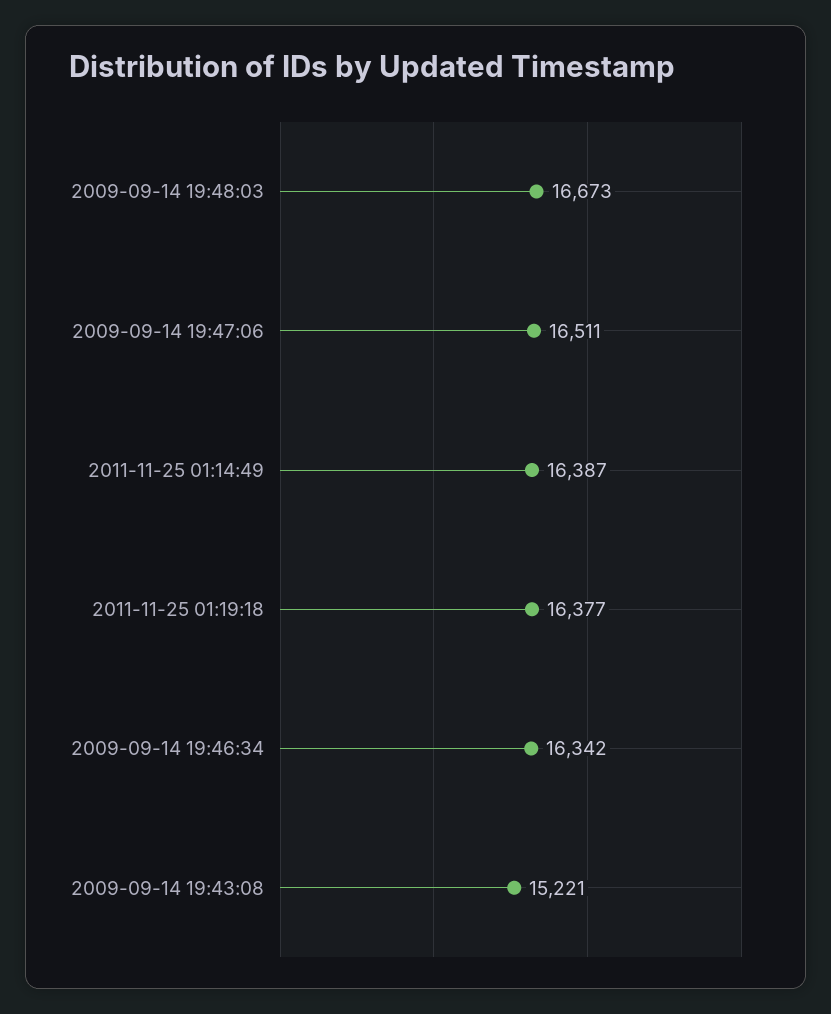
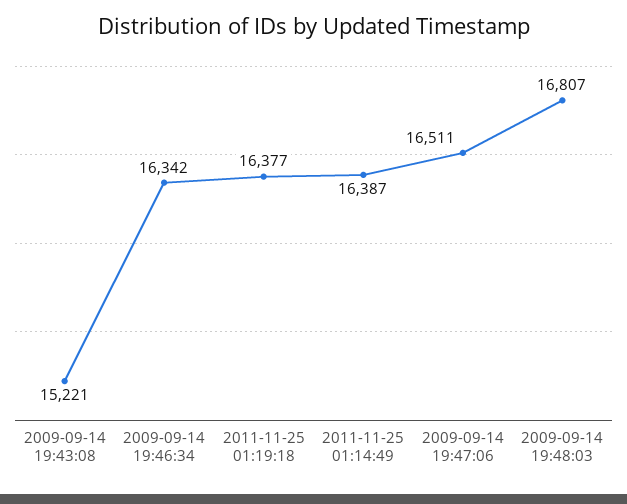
  {
-   "2009-09-14 19:48:03": 16673,
+   "2009-09-14 19:48:03": 16807,
    "2009-09-14 19:47:06": 16511,
    "2011-11-25 01:14:49": 16387,
    "2011-11-25 01:19:18": 16377,
    "2009-09-14 19:46:34": 16342,
    "2009-09-14 19:43:08": 15221
  }

